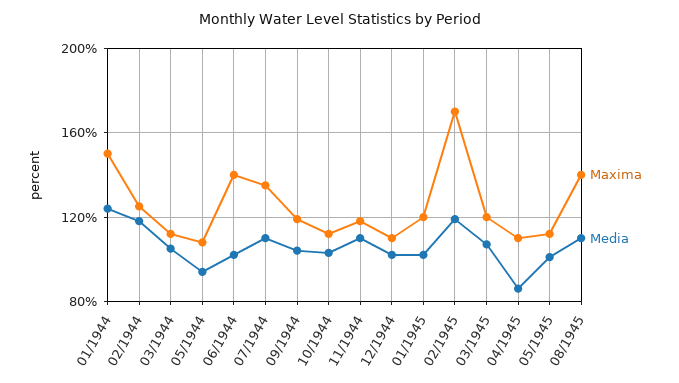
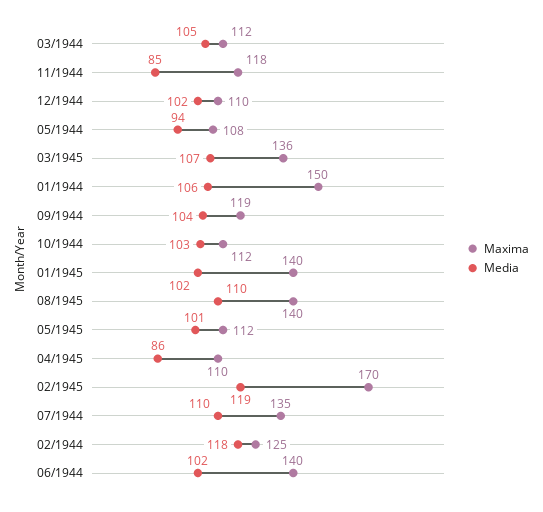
  {
    "Maxima": {
      "01/1944": 150,
      "02/1944": 125,
      "03/1944": 112,
      "05/1944": 108,
      "06/1944": 140,
      "07/1944": 135,
      "09/1944": 119,
      "10/1944": 112,
      "11/1944": 118,
      "12/1944": 110,
-     "01/1945": 120,
+     "01/1945": 140,
      "02/1945": 170,
-     "03/1945": 120,
+     "03/1945": 136,
      "04/1945": 110,
      "05/1945": 112,
      "08/1945": 140
    },
    "Media": {
-     "01/1944": 125,
+     "01/1944": 106,
      "02/1944": 118,
      "03/1944": 105,
      "05/1944": 94,
      "06/1944": 102,
      "07/1944": 110,
      "09/1944": 104,
      "10/1944": 103,
-     "11/1944": 110,
+     "11/1944": 85,
      "12/1944": 102,
      "01/1945": 102,
      "02/1945": 119,
      "03/1945": 107,
      "04/1945": 86,
      "05/1945": 101,
      "08/1945": 110
    }
  }

